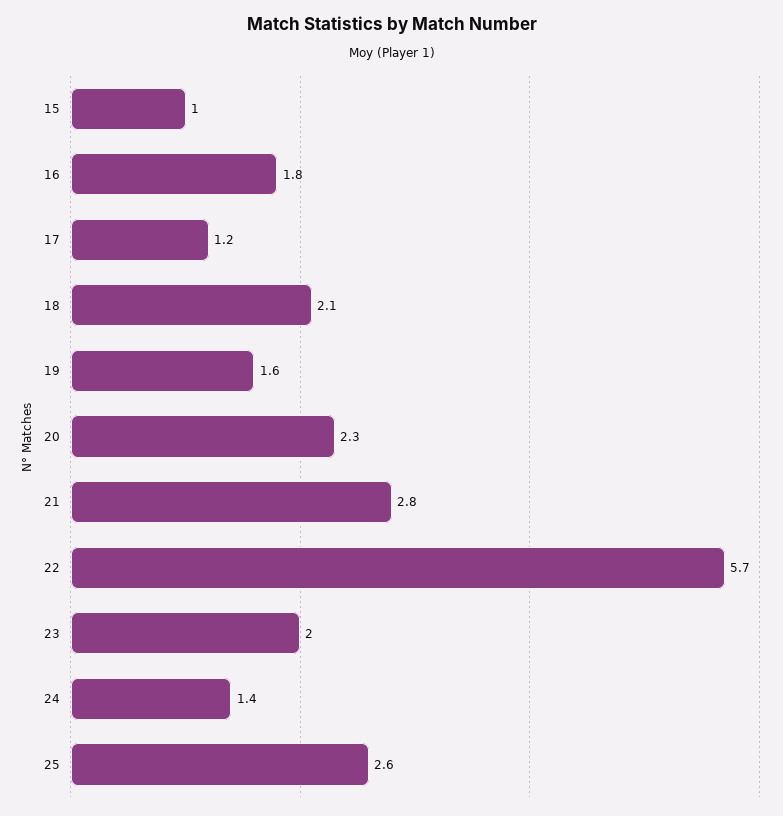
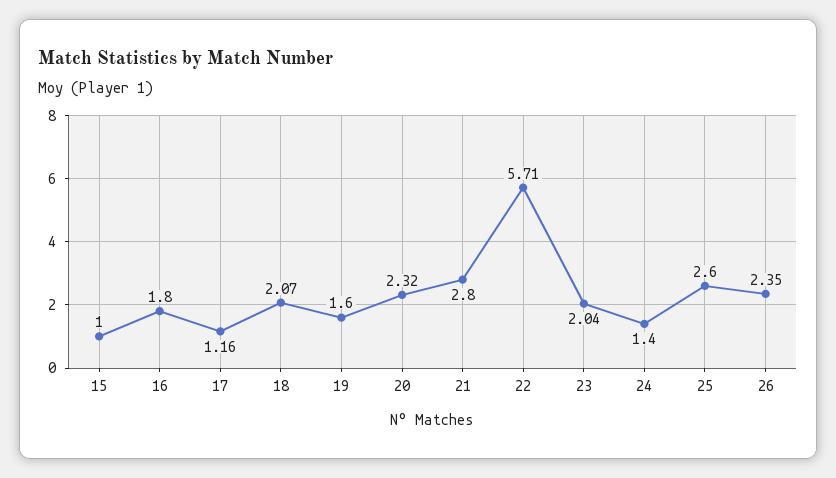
  {
    "15": 1,
    "16": 1.8,
    "17": 1.16,
    "18": 2.07,
    "19": 1.6,
    "20": 2.32,
    "21": 2.8,
    "22": 5.71,
    "23": 2.04,
    "24": 1.4,
-   "25": 2.6
+   "25": 2.6,
+   "26": 2.35
  }

